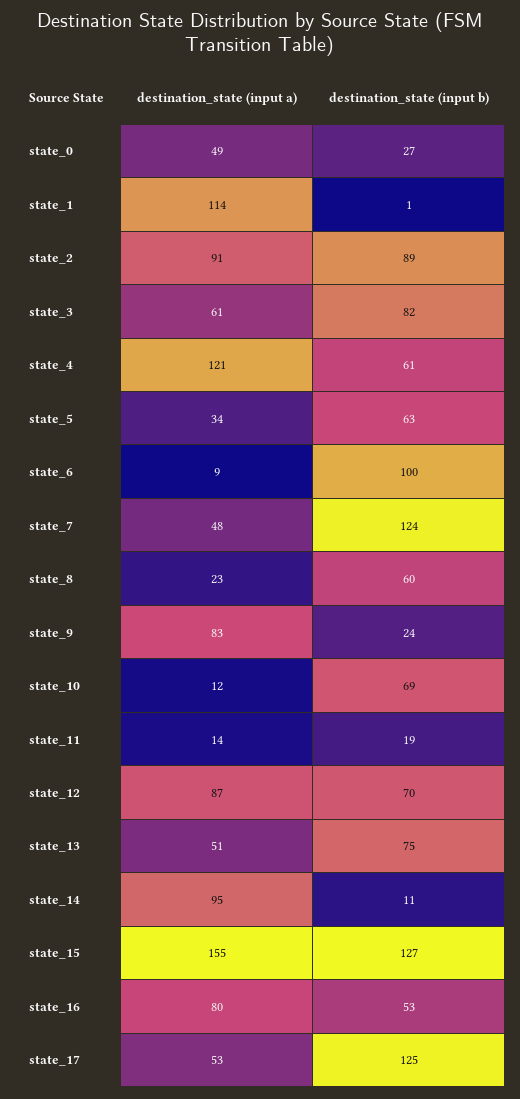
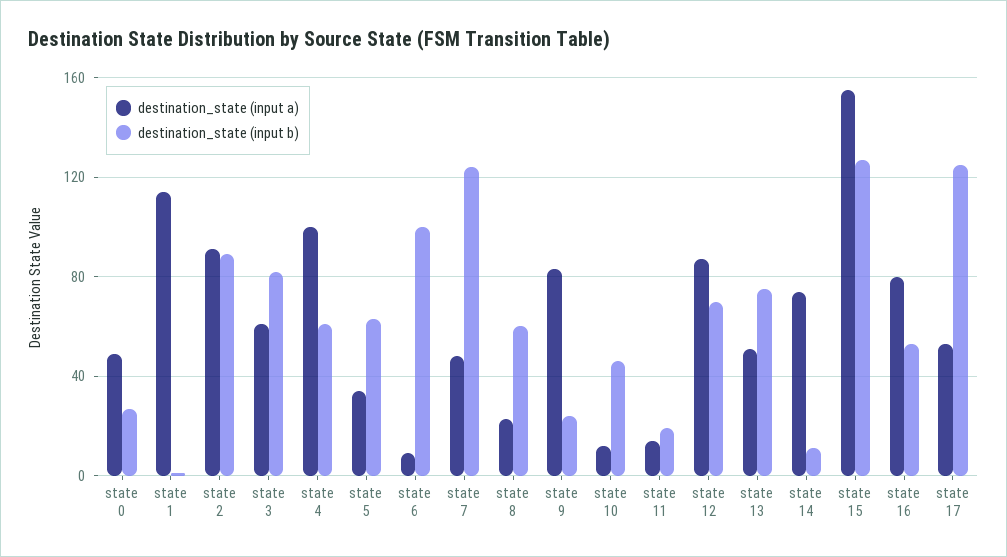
  {
    "destination_state (input a)": {
      "state_0": 49,
      "state_1": 114,
      "state_2": 91,
      "state_3": 61,
-     "state_4": 121,
+     "state_4": 100,
      "state_5": 34,
      "state_6": 9,
      "state_7": 48,
      "state_8": 23,
      "state_9": 83,
      "state_10": 12,
      "state_11": 14,
      "state_12": 87,
      "state_13": 51,
-     "state_14": 95,
+     "state_14": 75,
      "state_15": 155,
      "state_16": 80,
      "state_17": 53
    },
    "destination_state (input b)": {
      "state_0": 27,
      "state_1": 1,
      "state_2": 89,
      "state_3": 82,
      "state_4": 61,
      "state_5": 63,
      "state_6": 100,
      "state_7": 124,
      "state_8": 60,
      "state_9": 24,
-     "state_10": 69,
+     "state_10": 45,
      "state_11": 19,
      "state_12": 70,
      "state_13": 75,
      "state_14": 11,
      "state_15": 127,
      "state_16": 53,
      "state_17": 125
    }
  }

